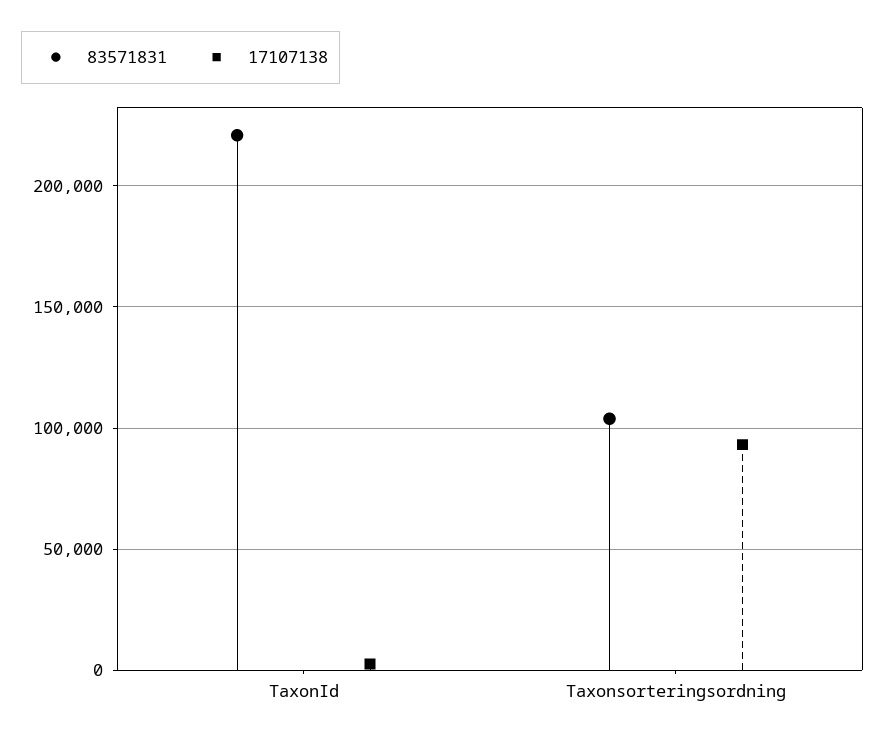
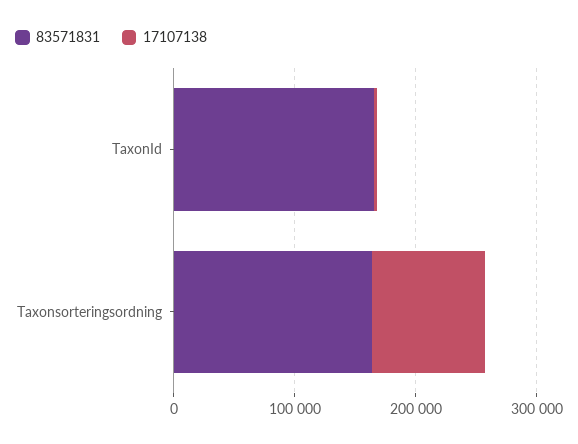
  {
    "83571831": {
-     "TaxonId": 220000,
+     "TaxonId": 160000,
-     "Taxonsorteringsordning": 105000
+     "Taxonsorteringsordning": 160000
    },
    "17107138": {
      "TaxonId": 5000,
      "Taxonsorteringsordning": 95000
    }
  }

